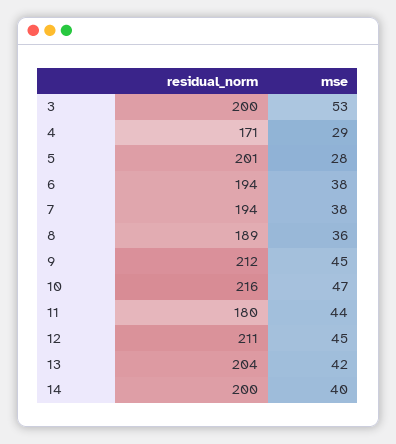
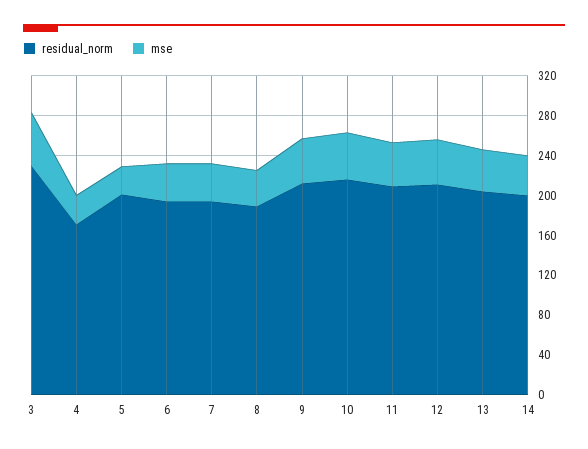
  {
    "residual_norm": {
-     "3": 200,
+     "3": 230,
      "4": 171,
      "5": 201,
      "6": 194,
      "7": 194,
      "8": 189,
      "9": 212,
      "10": 216,
-     "11": 180,
+     "11": 210,
      "12": 211,
      "13": 204,
      "14": 200
    },
    "mse": {
      "3": 53,
      "4": 29,
      "5": 28,
      "6": 38,
      "7": 38,
      "8": 36,
      "9": 45,
      "10": 47,
      "11": 44,
      "12": 45,
      "13": 42,
      "14": 40
    }
  }

